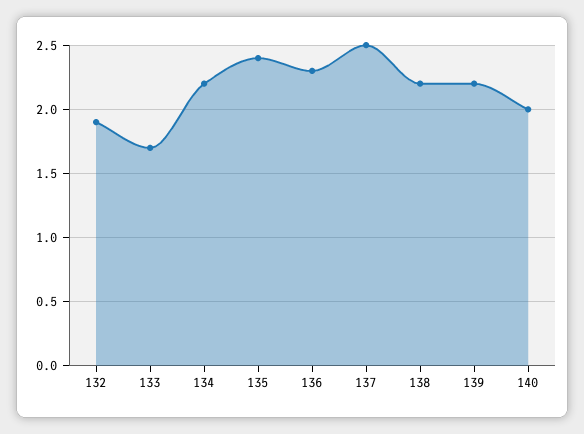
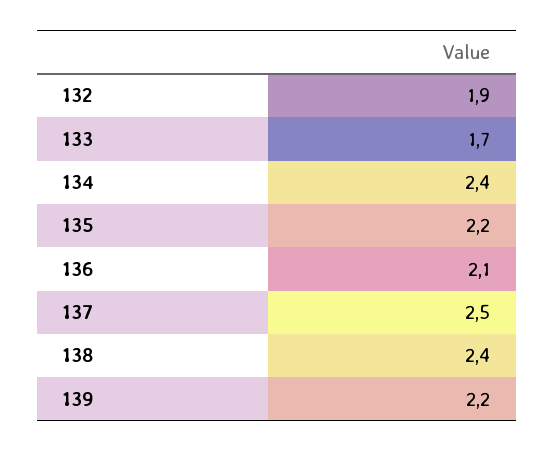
  {
    "132": 1.9,
    "133": 1.7,
-   "134": 2.2,
+   "134": 2.4,
-   "135": 2.4,
+   "135": 2.2,
-   "136": 2.3,
+   "136": 2.1,
    "137": 2.5,
-   "138": 2.2,
+   "138": 2.4,
-   "139": 2.2,
+   "139": 2.2
-   "140": 2
  }

